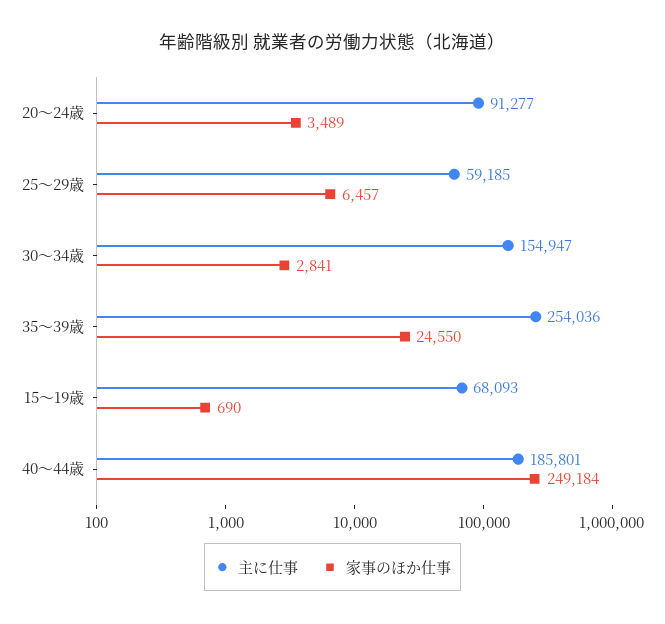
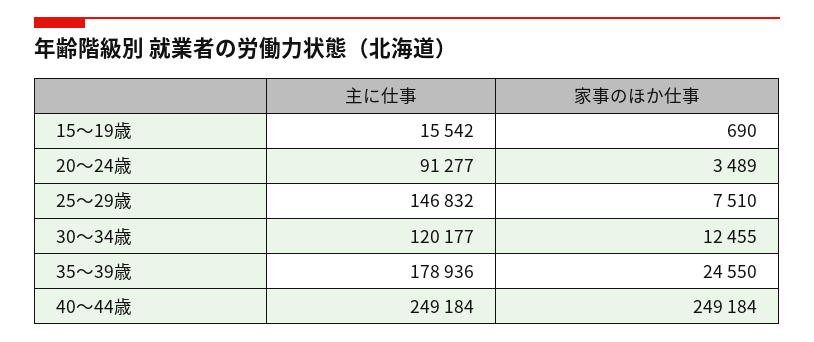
  {
    "主に仕事": {
      "20～24歳": 91277,
-     "25～29歳": 59185,
+     "25～29歳": 146832,
-     "30～34歳": 154947,
+     "30～34歳": 120177,
-     "35～39歳": 254036,
+     "35～39歳": 178936,
-     "15～19歳": 68093,
+     "15～19歳": 15542,
-     "40～44歳": 185801
+     "40～44歳": 249184
    },
    "家事のほか仕事": {
      "20～24歳": 3489,
-     "25～29歳": 6457,
+     "25～29歳": 7510,
-     "30～34歳": 2841,
+     "30～34歳": 12455,
      "35～39歳": 24550,
      "15～19歳": 690,
      "40～44歳": 249184
    }
  }

